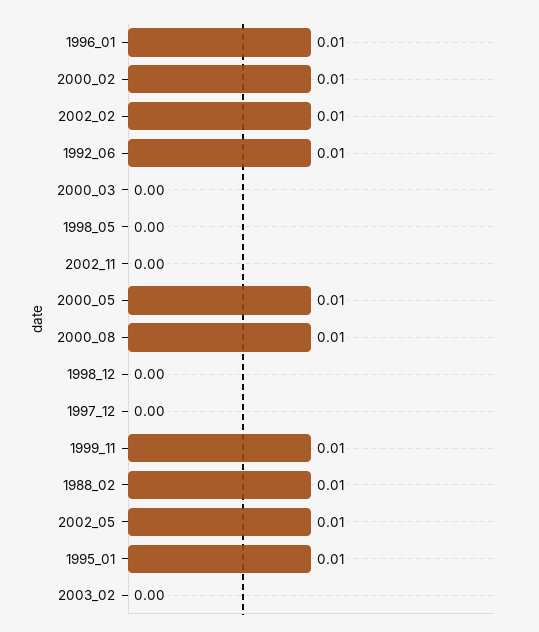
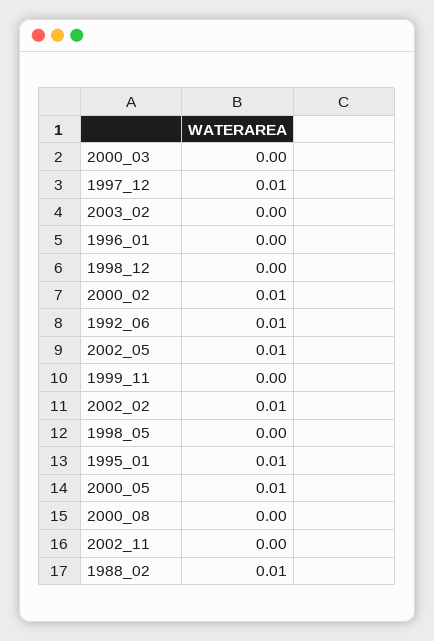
  {
-   "1996_01": 0.01,
+   "1996_01": 0,
    "2000_02": 0.01,
    "2002_02": 0.01,
    "1992_06": 0.01,
    "2000_03": 0,
    "1998_05": 0,
    "2002_11": 0,
    "2000_05": 0.01,
-   "2000_08": 0.01,
+   "2000_08": 0,
    "1998_12": 0,
-   "1997_12": 0,
+   "1997_12": 0.01,
-   "1999_11": 0.01,
+   "1999_11": 0,
    "1988_02": 0.01,
    "2002_05": 0.01,
    "1995_01": 0.01,
    "2003_02": 0
  }

